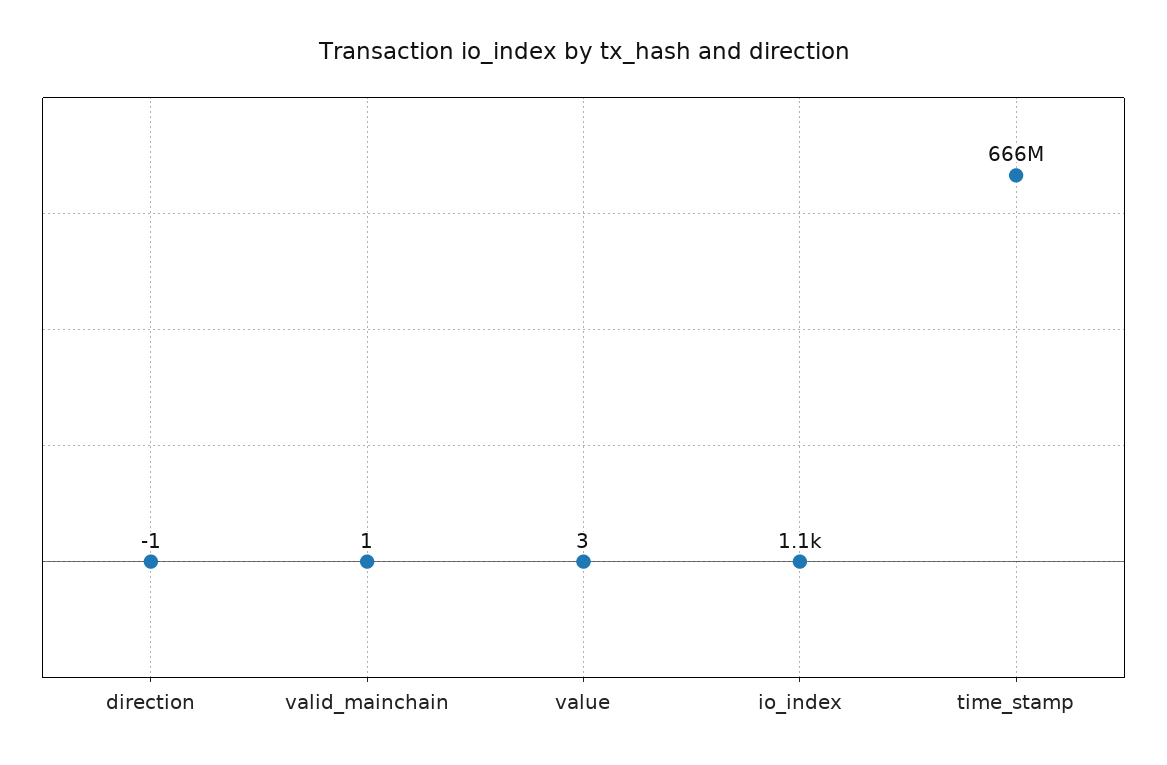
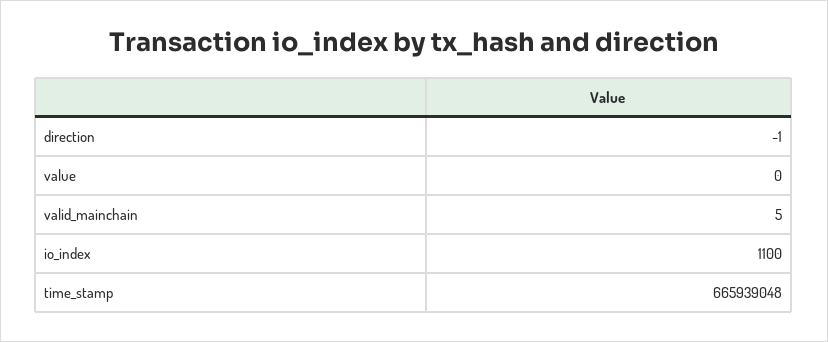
  {
    "direction": -1,
-   "valid_mainchain": 1,
+   "valid_mainchain": 5,
-   "value": 3,
+   "value": 0,
    "io_index": 1100,
    "time_stamp": 665939048
  }

